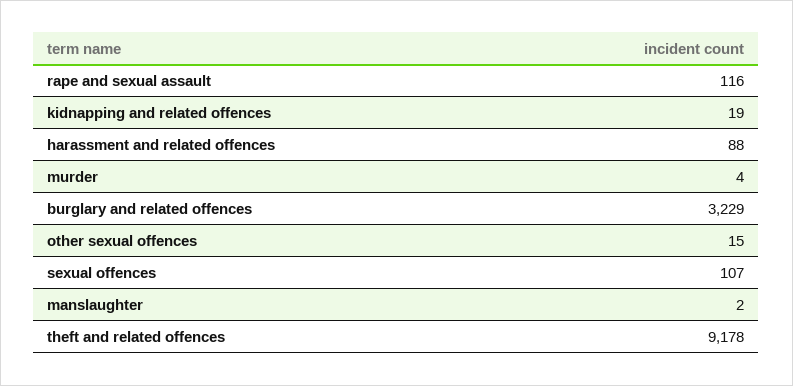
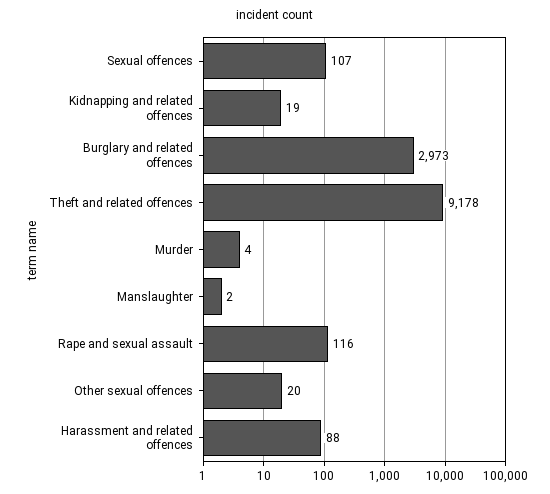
  {
    "rape and sexual assault": 116,
    "kidnapping and related offences": 19,
    "harassment and related offences": 88,
    "murder": 4,
-   "burglary and related offences": 3229,
+   "burglary and related offences": 2973,
-   "other sexual offences": 15,
+   "other sexual offences": 20,
    "sexual offences": 107,
    "manslaughter": 2,
    "theft and related offences": 9178
  }

